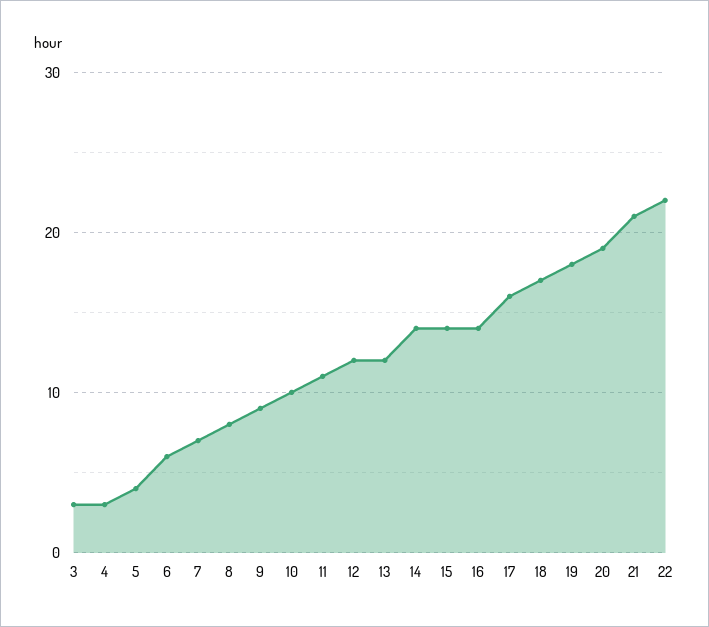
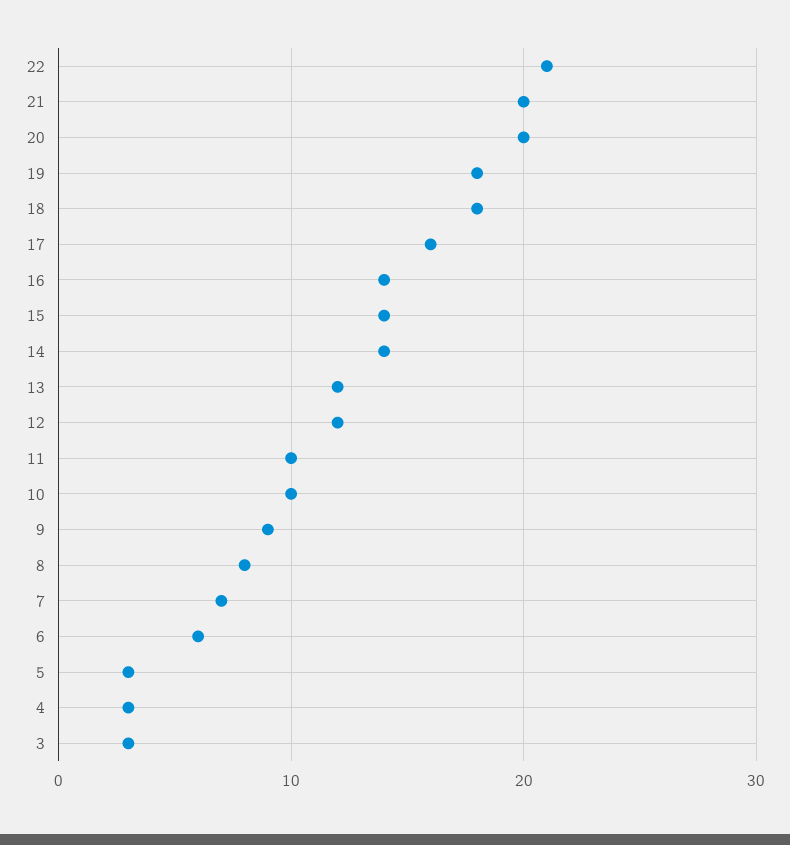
  {
    "3": 3,
    "4": 3,
-   "5": 4,
+   "5": 3,
    "6": 6,
    "7": 7,
    "8": 8,
    "9": 9,
    "10": 10,
-   "11": 11,
+   "11": 10,
    "12": 12,
    "13": 12,
    "14": 14,
    "15": 14,
    "16": 14,
    "17": 16,
-   "18": 17,
+   "18": 18,
    "19": 18,
-   "20": 19,
+   "20": 20,
-   "21": 21,
+   "21": 20,
-   "22": 22
+   "22": 21
  }

